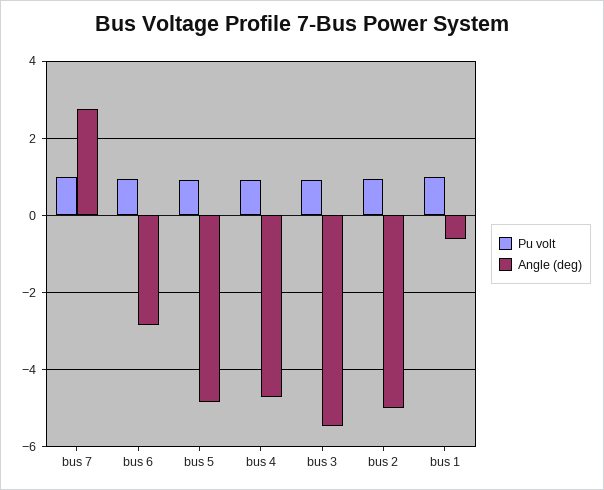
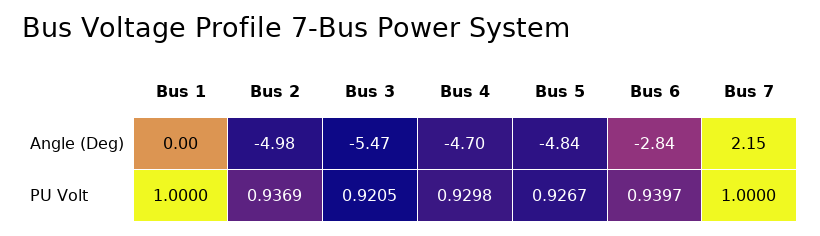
  {
    "Pu volt": {
      "bus 7": 1,
      "bus 6": 0.9397,
      "bus 5": 0.9267,
      "bus 4": 0.9298,
      "bus 3": 0.9205,
      "bus 2": 0.9369,
      "bus 1": 1
    },
    "Angle (deg)": {
-     "bus 7": 2.8,
+     "bus 7": 2.15,
      "bus 6": -2.84,
      "bus 5": -4.84,
      "bus 4": -4.7,
      "bus 3": -5.47,
      "bus 2": -4.98,
-     "bus 1": -0.6
+     "bus 1": 0
    }
  }

